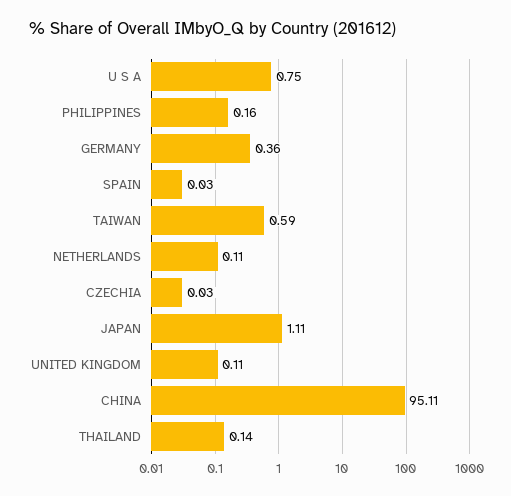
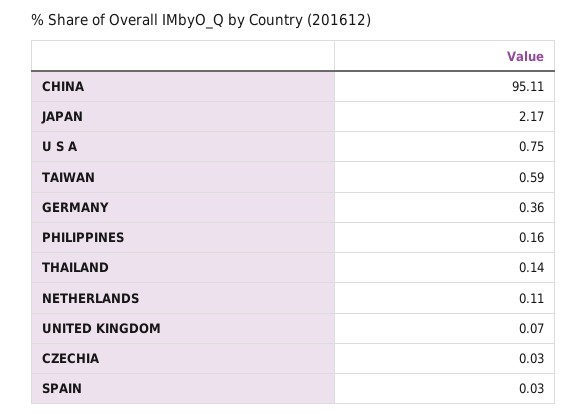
  {
    "U S A": 0.75,
    "PHILIPPINES": 0.16,
    "GERMANY": 0.36,
    "SPAIN": 0.03,
    "TAIWAN": 0.59,
    "NETHERLANDS": 0.11,
    "CZECHIA": 0.03,
-   "JAPAN": 1.11,
+   "JAPAN": 2.17,
-   "UNITED KINGDOM": 0.11,
+   "UNITED KINGDOM": 0.07,
    "CHINA": 95.11,
    "THAILAND": 0.14
  }

